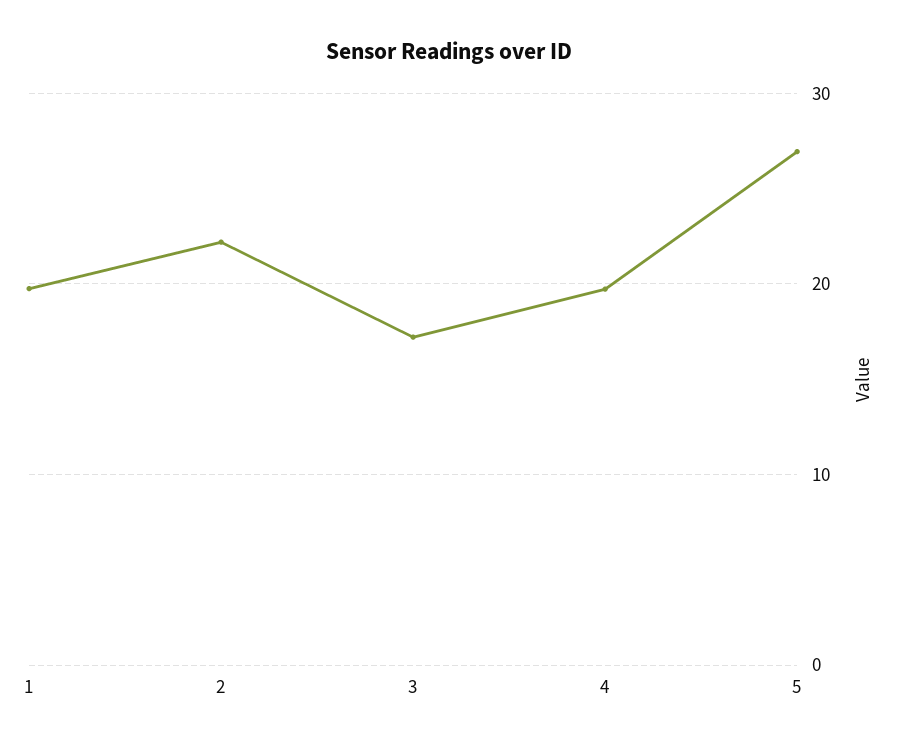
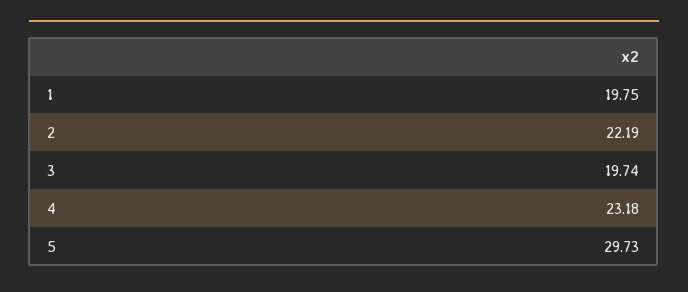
  {
    "1": 19.75,
    "2": 22.19,
-   "3": 17,
+   "3": 19.74,
-   "4": 20,
+   "4": 23.18,
-   "5": 27
+   "5": 29.73
  }

